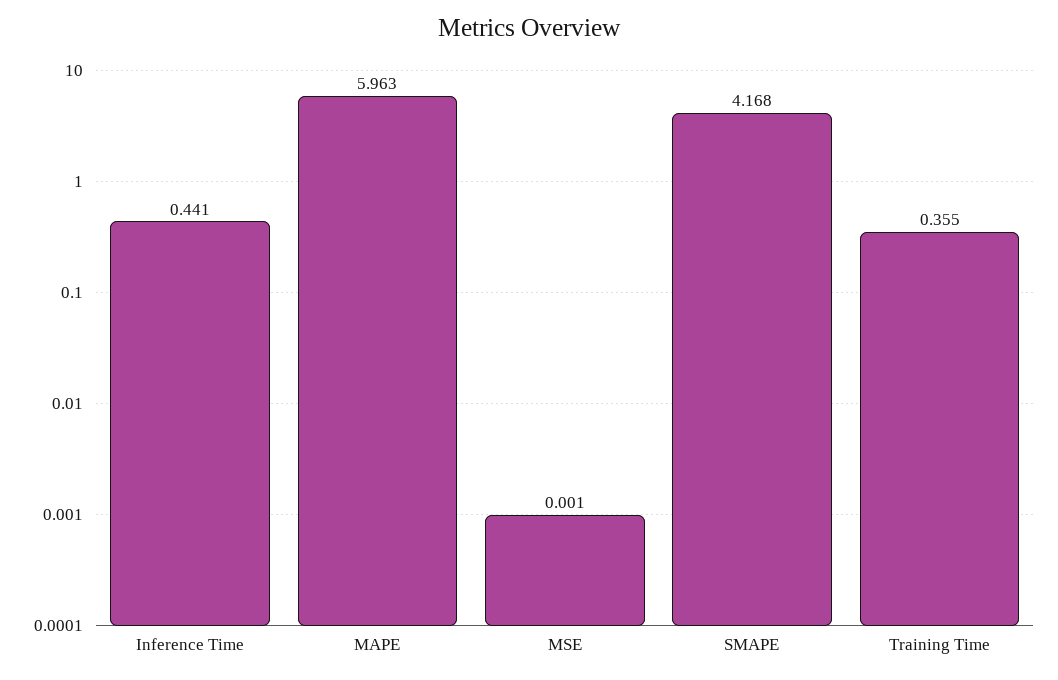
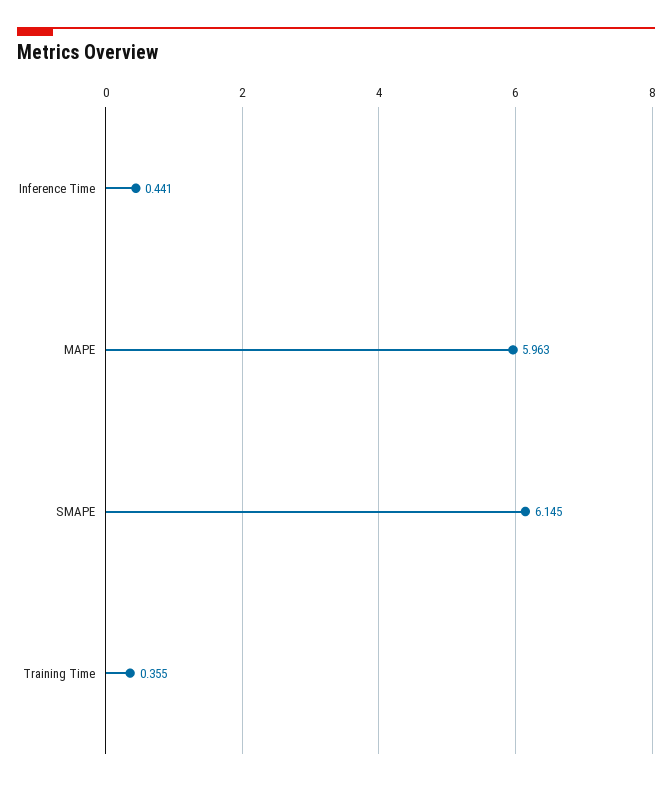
  {
    "Inference Time": 0.441,
    "MAPE": 5.963,
-   "MSE": 0.001,
-   "SMAPE": 4.168,
+   "SMAPE": 6.145,
    "Training Time": 0.355
  }

